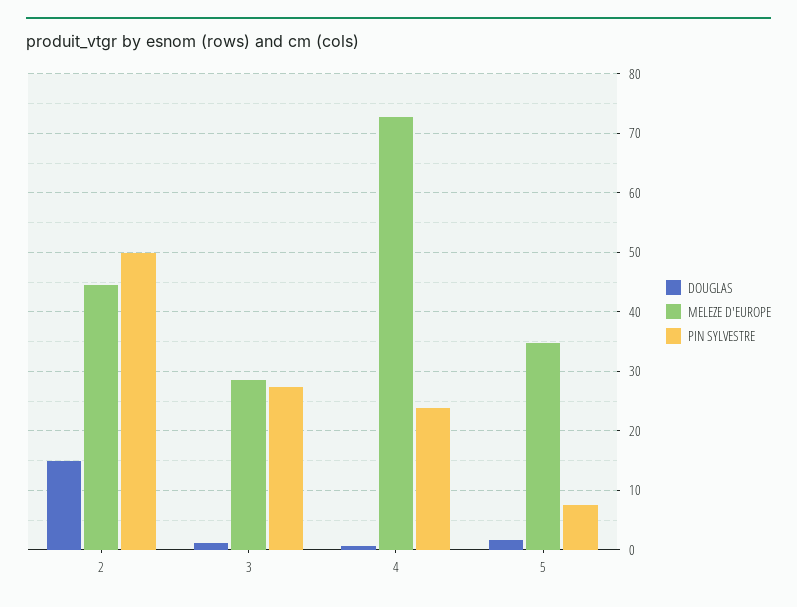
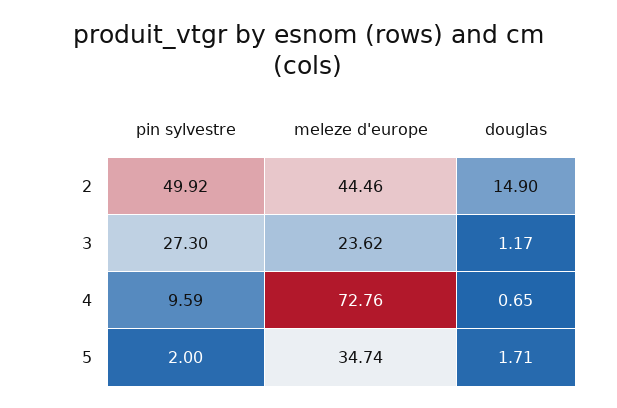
  {
    "DOUGLAS": {
      "2": 14.9,
      "3": 1.17,
      "4": 0.65,
      "5": 1.71
    },
    "MELEZE D'EUROPE": {
      "2": 44.46,
-     "3": 28,
+     "3": 23.62,
      "4": 72.76,
      "5": 34.74
    },
    "PIN SYLVESTRE": {
      "2": 49.92,
      "3": 27.3,
-     "4": 24,
+     "4": 9.59,
-     "5": 8
+     "5": 2
    }
  }

